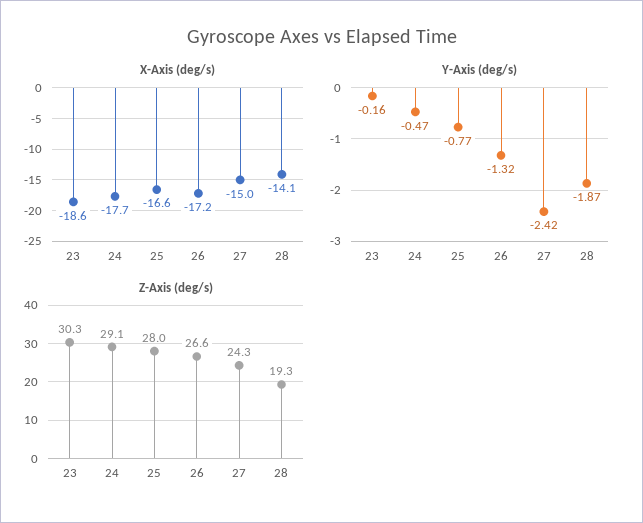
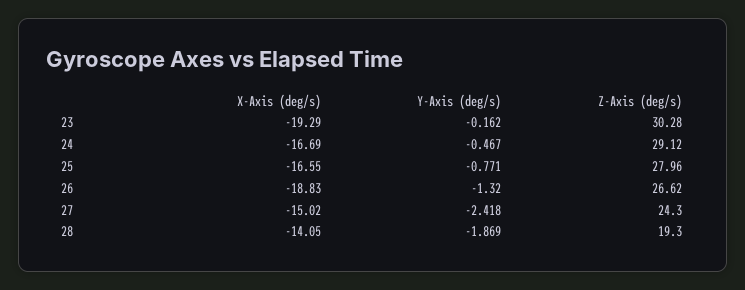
  {
    "X-Axis (deg/s)": {
-     "23": -18.6,
+     "23": -19.29,
-     "24": -17.7,
+     "24": -16.69,
      "25": -16.55,
-     "26": -17.2,
+     "26": -18.83,
      "27": -15.02,
      "28": -14.05
    },
    "Y-Axis (deg/s)": {
      "23": -0.162,
      "24": -0.467,
      "25": -0.771,
      "26": -1.32,
      "27": -2.418,
      "28": -1.869
    },
    "Z-Axis (deg/s)": {
      "23": 30.28,
      "24": 29.12,
      "25": 27.96,
      "26": 26.62,
      "27": 24.3,
      "28": 19.3
    }
  }

